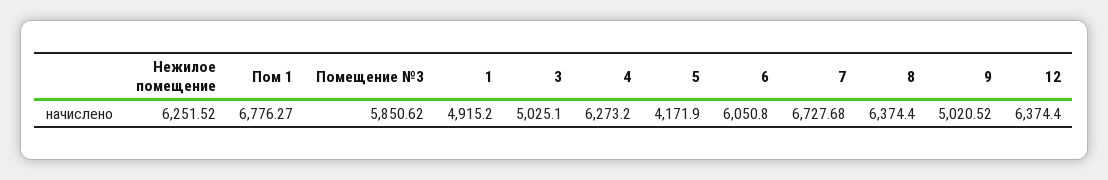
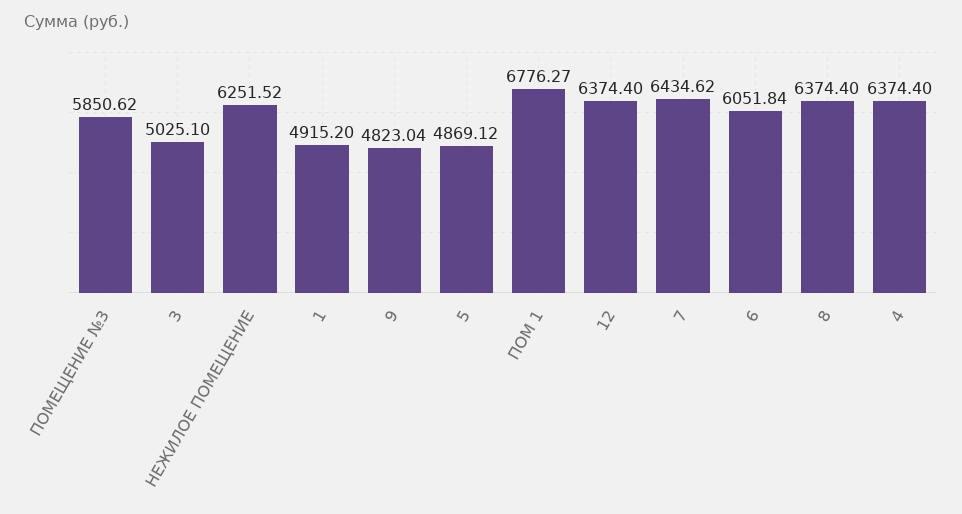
  {
    "Нежилое помещение": 6251.52,
    "Пом 1": 6776.27,
    "Помещение №3": 5850.62,
    "1": 4915.2,
    "3": 5025.1,
-   "4": 6273.2,
+   "4": 6374.4,
-   "5": 4171.9,
+   "5": 4869.12,
-   "6": 6050.8,
+   "6": 6051.84,
-   "7": 6727.68,
+   "7": 6434.62,
    "8": 6374.4,
-   "9": 5020.52,
+   "9": 4823.04,
    "12": 6374.4
  }

